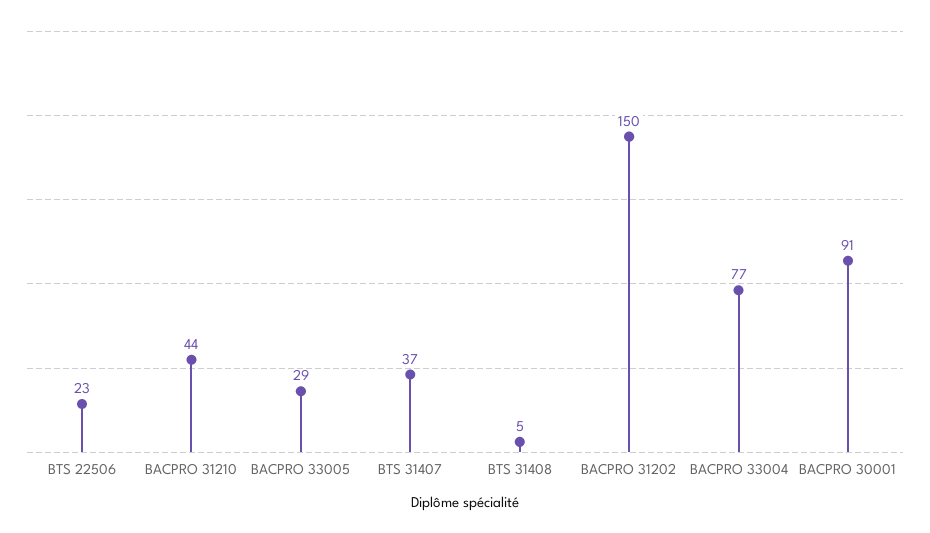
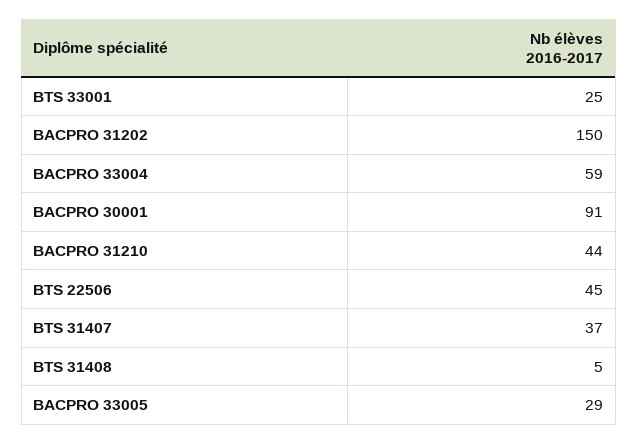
  {
-   "BTS 22506": 23,
+   "BTS 22506": 45,
    "BACPRO 31210": 44,
    "BACPRO 33005": 29,
    "BTS 31407": 37,
    "BTS 31408": 5,
    "BACPRO 31202": 150,
-   "BACPRO 33004": 77,
+   "BACPRO 33004": 59,
-   "BACPRO 30001": 91
+   "BACPRO 30001": 91,
+   "BTS 33001": 25
  }

